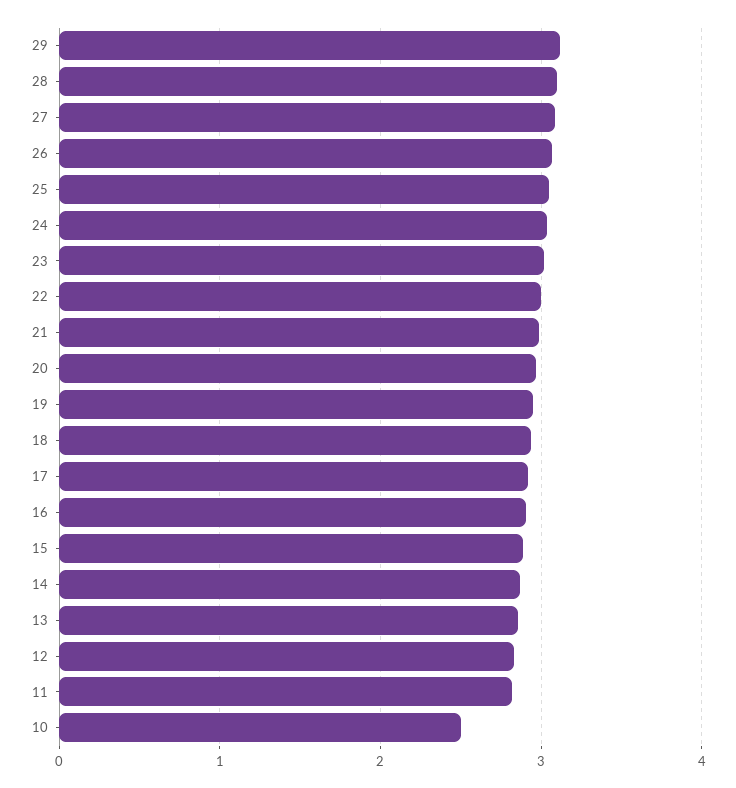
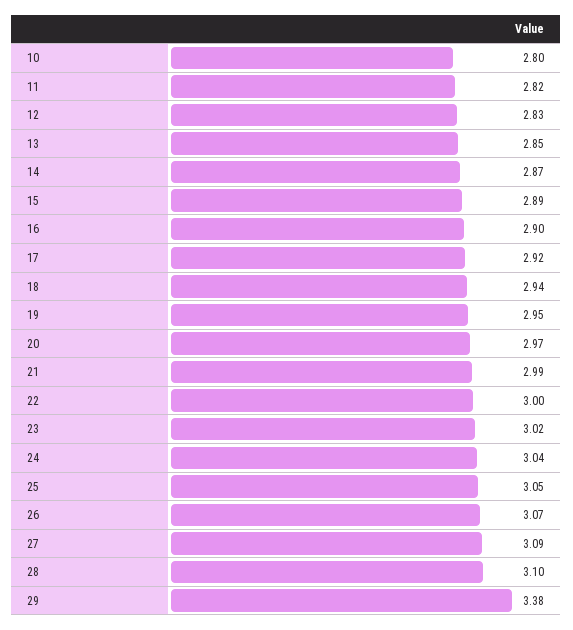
  {
-   "29": 3.1,
+   "29": 3.38,
    "28": 3.1,
    "27": 3.09,
    "26": 3.07,
    "25": 3.05,
    "24": 3.04,
    "23": 3.02,
    "22": 3,
    "21": 2.99,
    "20": 2.97,
    "19": 2.95,
    "18": 2.94,
    "17": 2.92,
    "16": 2.9,
    "15": 2.89,
    "14": 2.87,
    "13": 2.85,
    "12": 2.83,
    "11": 2.82,
-   "10": 2.5
+   "10": 2.8
  }

